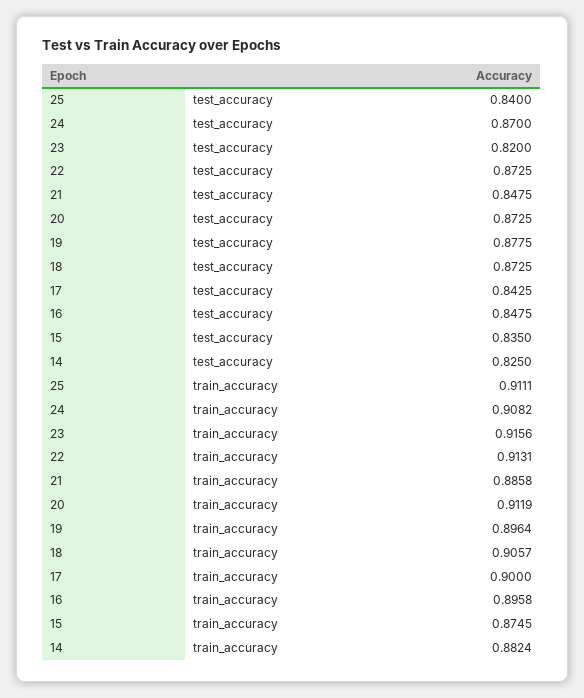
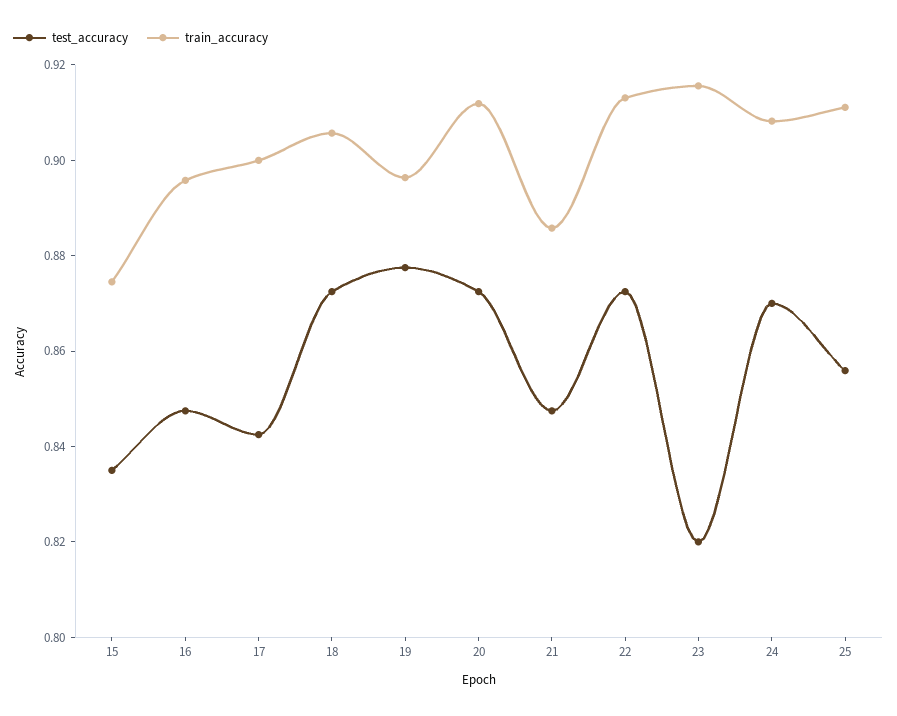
  {
    "test_accuracy": {
-     "25": 0.84,
+     "25": 0.855,
      "24": 0.87,
      "23": 0.82,
      "22": 0.8725,
      "21": 0.8475,
      "20": 0.8725,
      "19": 0.8775,
      "18": 0.8725,
      "17": 0.8425,
      "16": 0.8475,
-     "15": 0.835,
+     "15": 0.835
-     "14": 0.825
    },
    "train_accuracy": {
      "25": 0.9111,
      "24": 0.9082,
      "23": 0.9156,
      "22": 0.9131,
      "21": 0.8858,
      "20": 0.9119,
      "19": 0.8964,
      "18": 0.9057,
      "17": 0.9,
      "16": 0.8958,
-     "15": 0.8745,
+     "15": 0.8745
-     "14": 0.8824
    }
  }

